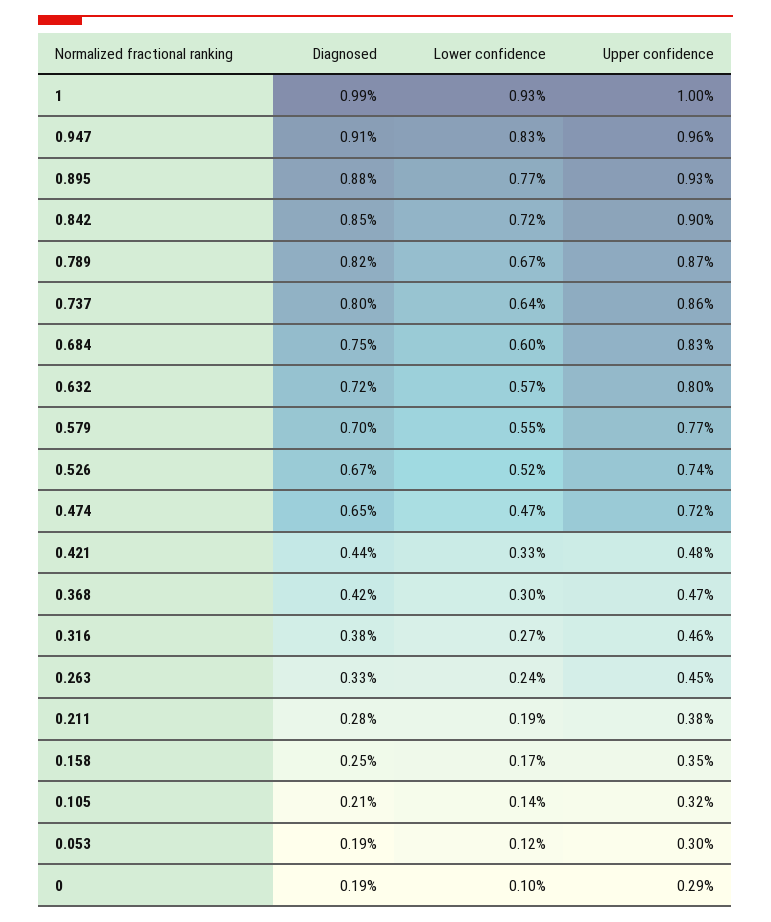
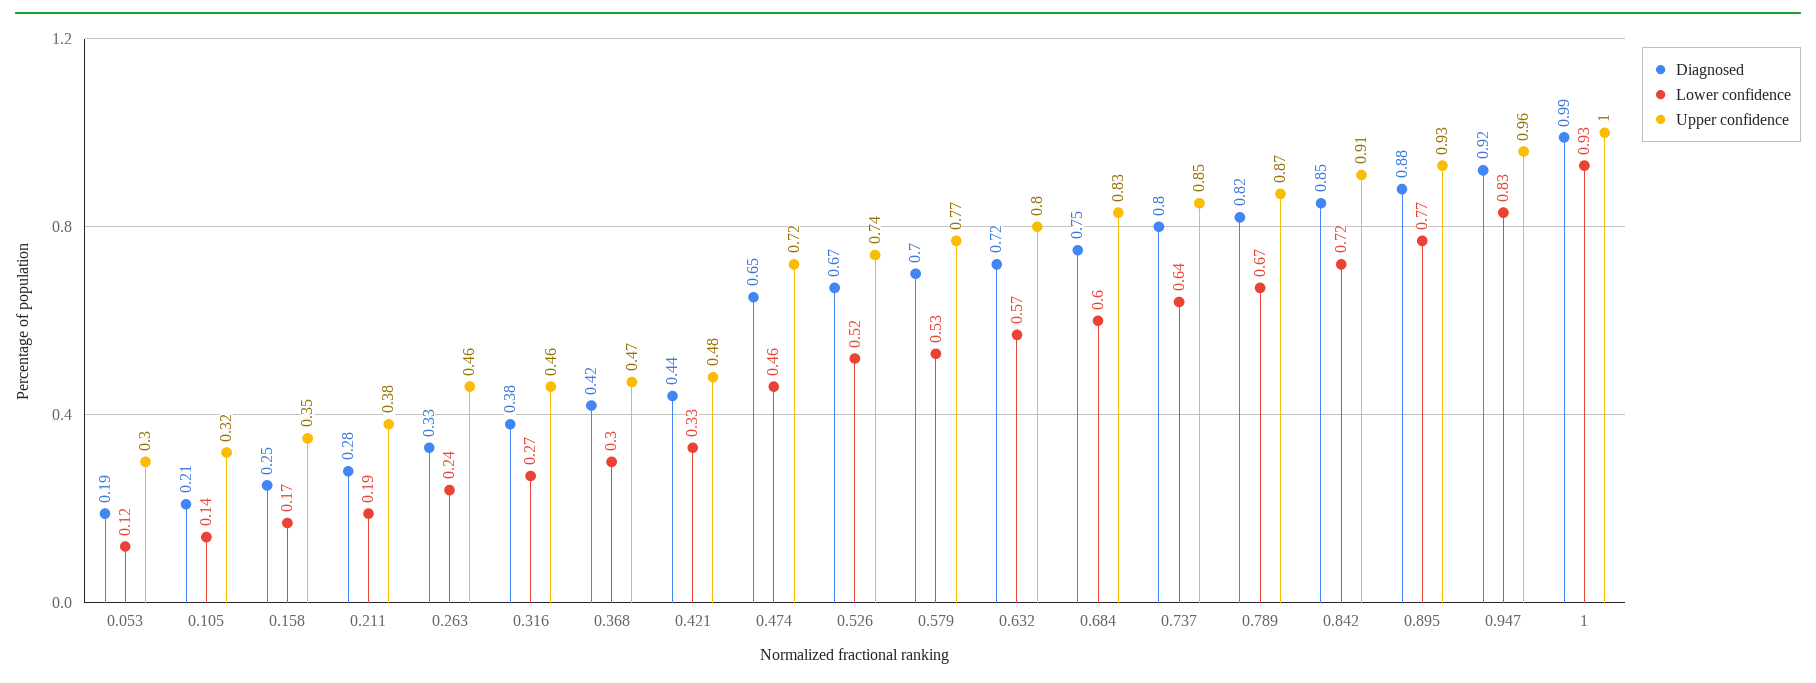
  {
    "Diagnosed": {
      "1": 0.99,
-     "0.947": 0.91,
+     "0.947": 0.92,
      "0.895": 0.88,
      "0.842": 0.85,
      "0.789": 0.82,
      "0.737": 0.8,
      "0.684": 0.75,
      "0.632": 0.72,
      "0.579": 0.7,
      "0.526": 0.67,
      "0.474": 0.65,
      "0.421": 0.44,
      "0.368": 0.42,
      "0.316": 0.38,
      "0.263": 0.33,
      "0.211": 0.28,
      "0.158": 0.25,
      "0.105": 0.21,
-     "0.053": 0.19,
+     "0.053": 0.19
-     "0": 0.19
    },
    "Lower confidence": {
      "1": 0.93,
      "0.947": 0.83,
      "0.895": 0.77,
      "0.842": 0.72,
      "0.789": 0.67,
      "0.737": 0.64,
      "0.684": 0.6,
      "0.632": 0.57,
-     "0.579": 0.55,
+     "0.579": 0.53,
      "0.526": 0.52,
-     "0.474": 0.47,
+     "0.474": 0.46,
      "0.421": 0.33,
      "0.368": 0.3,
      "0.316": 0.27,
      "0.263": 0.24,
      "0.211": 0.19,
      "0.158": 0.17,
      "0.105": 0.14,
-     "0.053": 0.12,
+     "0.053": 0.12
-     "0": 0.1
    },
    "Upper confidence": {
      "1": 1,
      "0.947": 0.96,
      "0.895": 0.93,
-     "0.842": 0.9,
+     "0.842": 0.91,
      "0.789": 0.87,
-     "0.737": 0.86,
+     "0.737": 0.85,
      "0.684": 0.83,
      "0.632": 0.8,
      "0.579": 0.77,
      "0.526": 0.74,
      "0.474": 0.72,
      "0.421": 0.48,
      "0.368": 0.47,
      "0.316": 0.46,
-     "0.263": 0.45,
+     "0.263": 0.46,
      "0.211": 0.38,
      "0.158": 0.35,
      "0.105": 0.32,
-     "0.053": 0.3,
+     "0.053": 0.3
-     "0": 0.29
    }
  }

